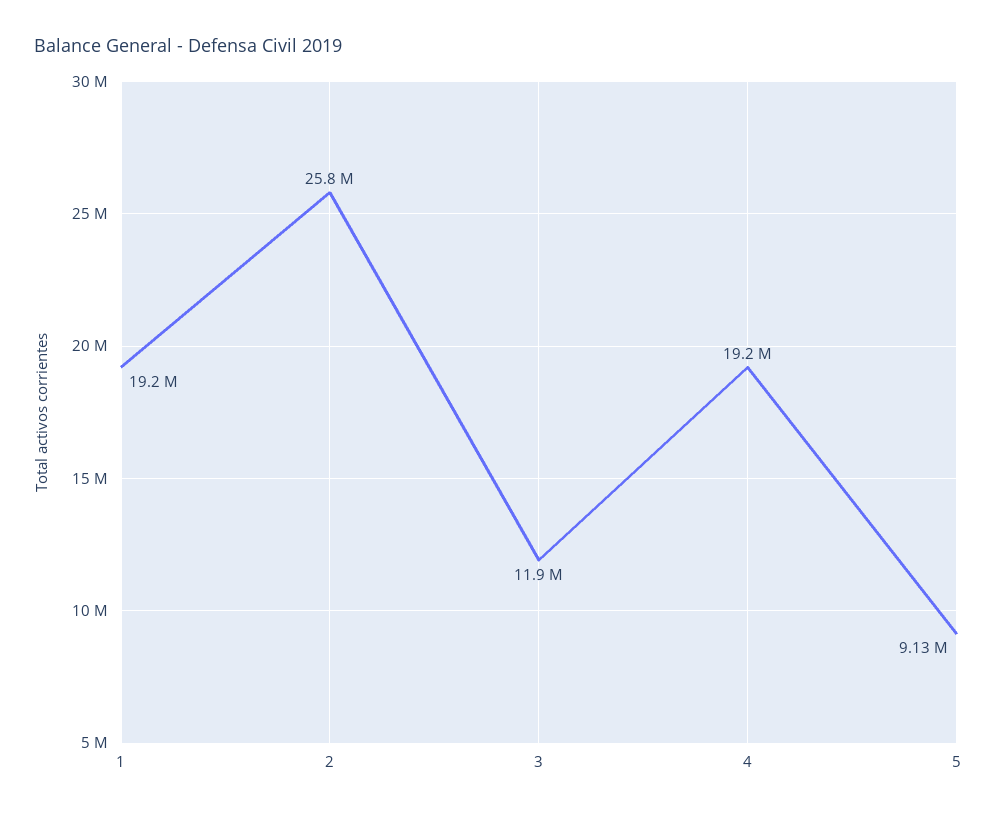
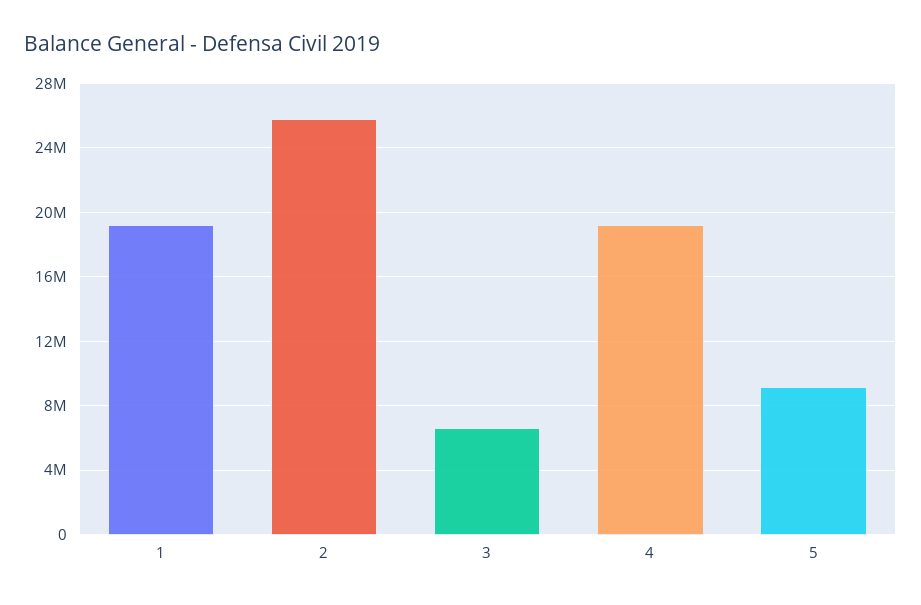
  {
    "1": 19200000,
    "2": 25800000,
-   "3": 11900000,
+   "3": 6500000,
    "4": 19200000,
    "5": 9130000
  }

